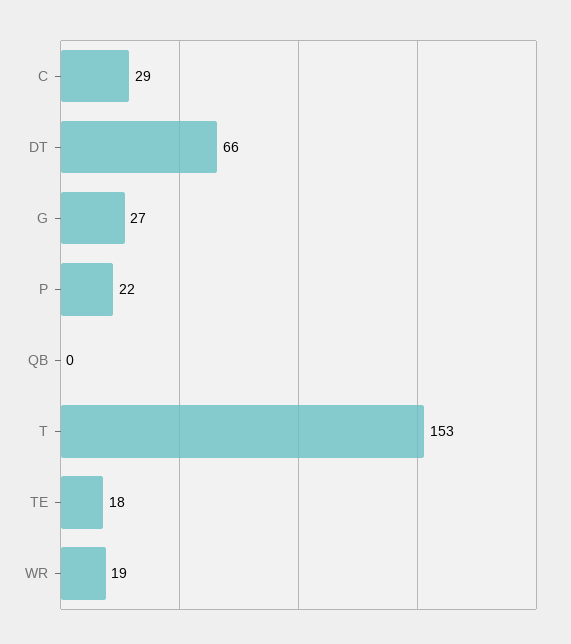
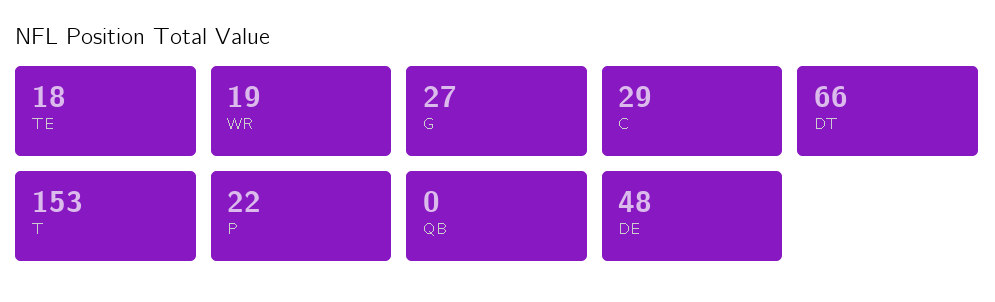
  {
    "C": 29,
    "DT": 66,
    "G": 27,
    "P": 22,
    "QB": 0,
    "T": 153,
    "TE": 18,
-   "WR": 19
+   "WR": 19,
+   "DE": 48
  }

